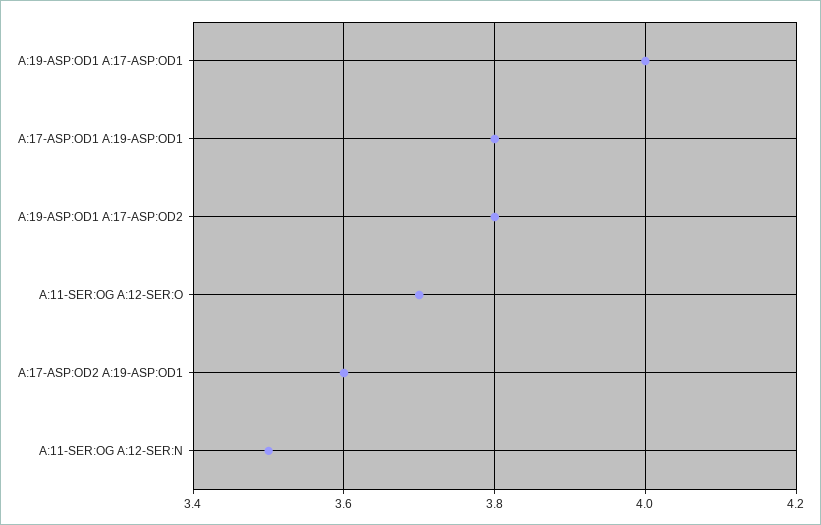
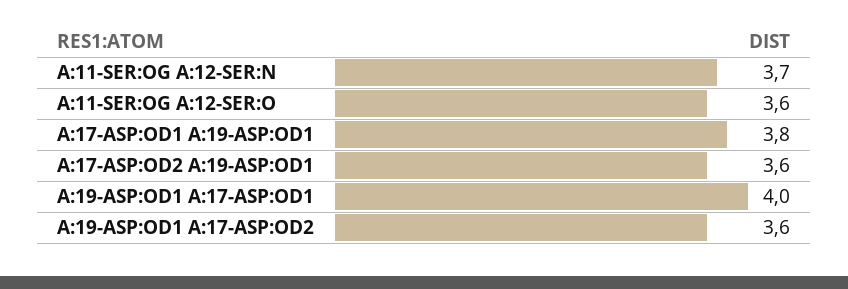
  {
    "A:19-ASP:OD1 A:17-ASP:OD1": 4,
    "A:17-ASP:OD1 A:19-ASP:OD1": 3.8,
-   "A:19-ASP:OD1 A:17-ASP:OD2": 3.8,
+   "A:19-ASP:OD1 A:17-ASP:OD2": 3.6,
-   "A:11-SER:OG A:12-SER:O": 3.7,
+   "A:11-SER:OG A:12-SER:O": 3.6,
    "A:17-ASP:OD2 A:19-ASP:OD1": 3.6,
-   "A:11-SER:OG A:12-SER:N": 3.5
+   "A:11-SER:OG A:12-SER:N": 3.7
  }

